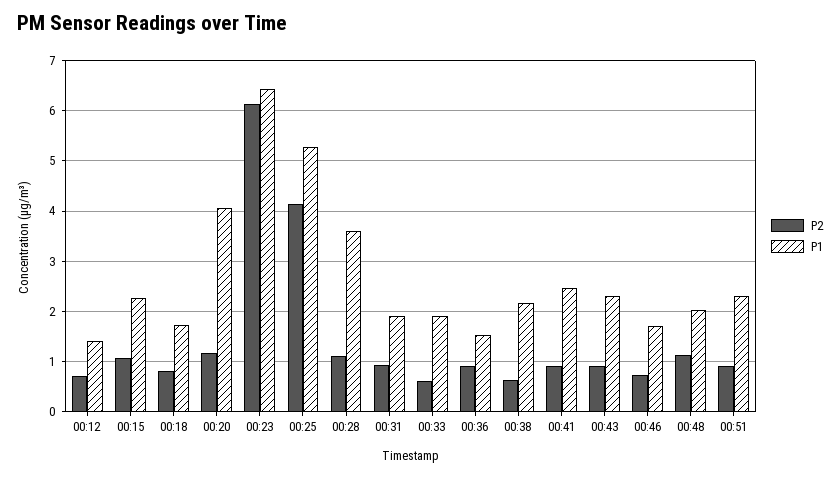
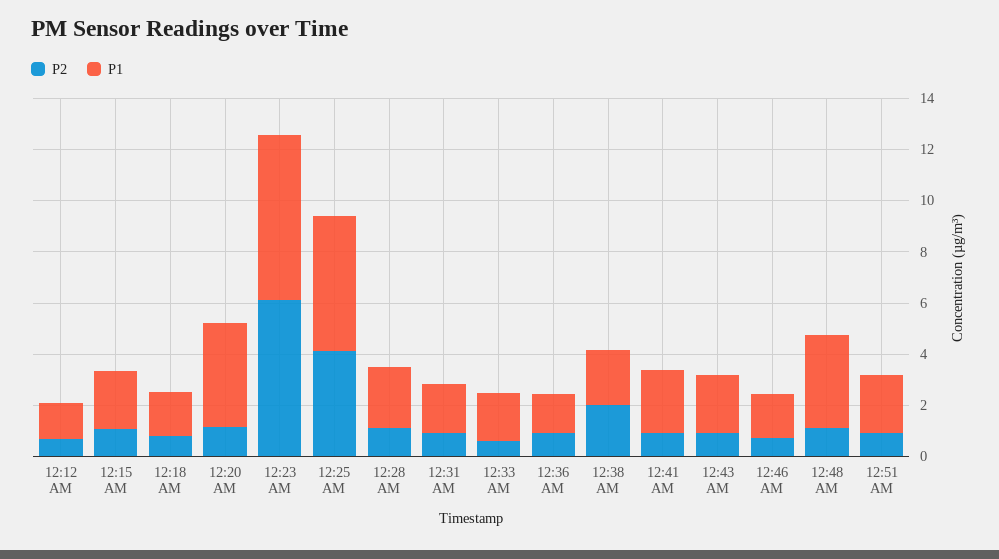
  {
    "P2": {
      "00:12": 0.8,
      "00:15": 1,
      "00:18": 0.8,
      "00:20": 1.2,
      "00:23": 6.2,
      "00:25": 4.2,
      "00:28": 1.2,
      "00:31": 1,
      "00:33": 0.6,
      "00:36": 1,
-     "00:38": 0.6,
+     "00:38": 2,
      "00:41": 1,
      "00:43": 1,
      "00:46": 0.8,
      "00:48": 1.2,
      "00:51": 1
    },
    "P1": {
      "00:12": 1.4,
      "00:15": 2.2,
      "00:18": 1.8,
      "00:20": 4,
      "00:23": 6.4,
      "00:25": 5.2,
-     "00:28": 3.6,
+     "00:28": 2.5,
      "00:31": 2,
      "00:33": 2,
      "00:36": 1.6,
      "00:38": 2.2,
      "00:41": 2.4,
      "00:43": 2.4,
      "00:46": 1.8,
-     "00:48": 2,
+     "00:48": 3.5,
      "00:51": 2.4
    }
  }

